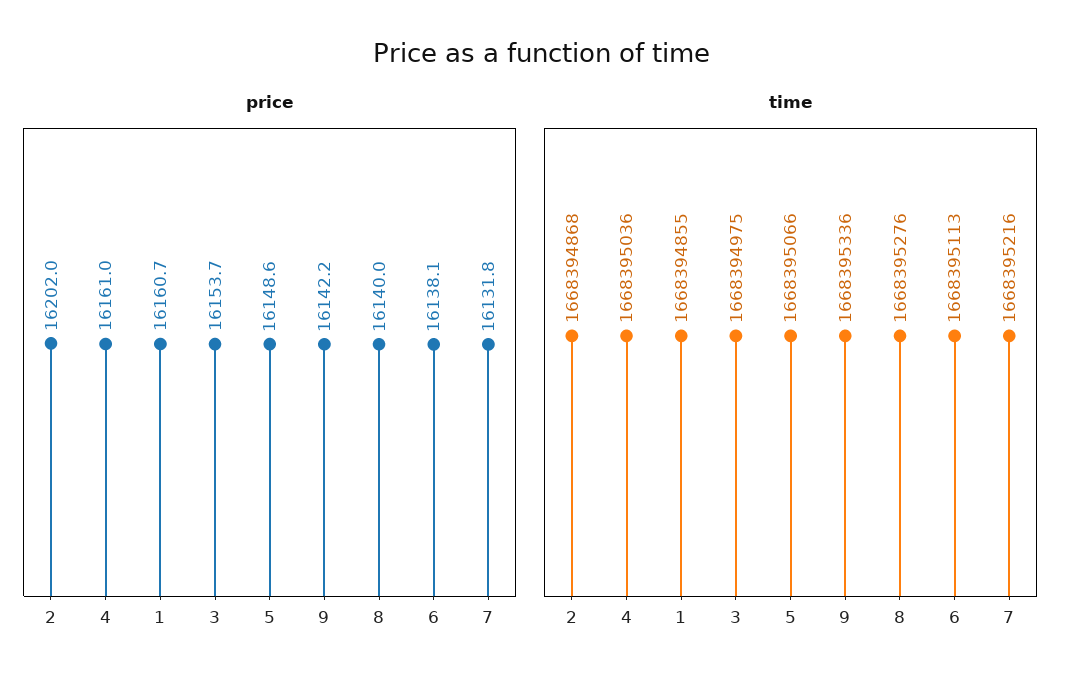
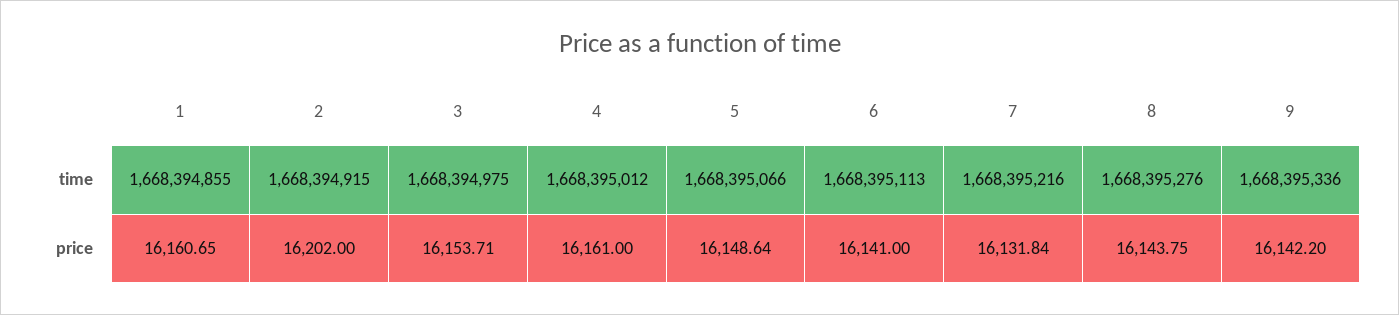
  {
    "price": {
      "2": 16202,
      "4": 16161,
      "1": 16160.65,
      "3": 16153.71,
      "5": 16148.64,
      "9": 16142.2,
-     "8": 16140,
+     "8": 16143.75,
-     "6": 16138.1,
+     "6": 16141,
      "7": 16131.84
    },
    "time": {
-     "2": 1668394868,
+     "2": 1668394915,
-     "4": 1668395036,
+     "4": 1668395012,
      "1": 1668394855,
      "3": 1668394975,
      "5": 1668395066,
      "9": 1668395336,
      "8": 1668395276,
      "6": 1668395113,
      "7": 1668395216
    }
  }

